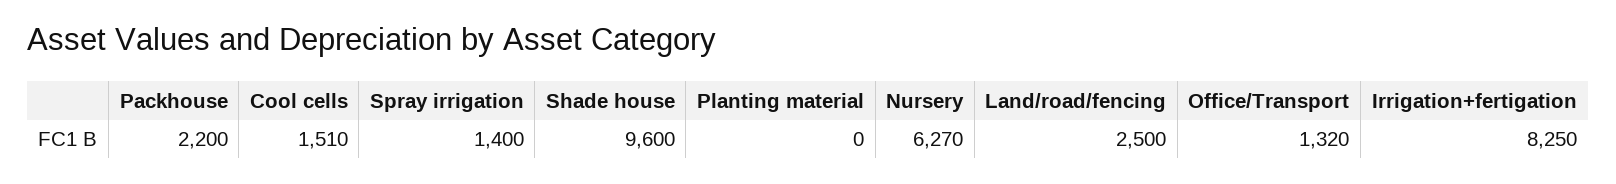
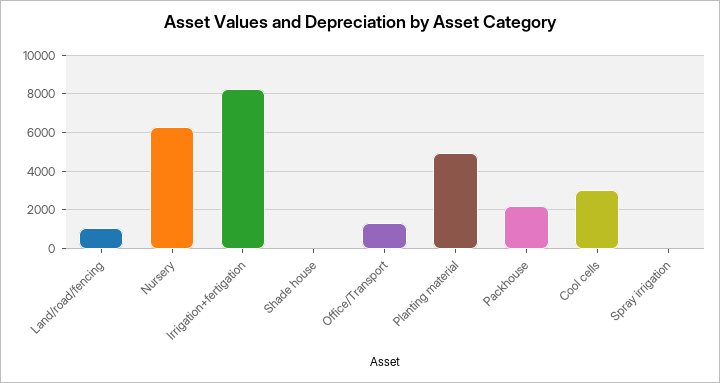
  {
    "Packhouse": 2200,
-   "Cool cells": 1510,
+   "Cool cells": 3000,
-   "Spray irrigation": 1400,
+   "Spray irrigation": 0,
-   "Shade house": 9600,
+   "Shade house": 0,
-   "Planting material": 0,
+   "Planting material": 5000,
    "Nursery": 6270,
-   "Land/road/fencing": 2500,
+   "Land/road/fencing": 1000,
    "Office/Transport": 1320,
    "Irrigation+fertigation": 8250
  }

